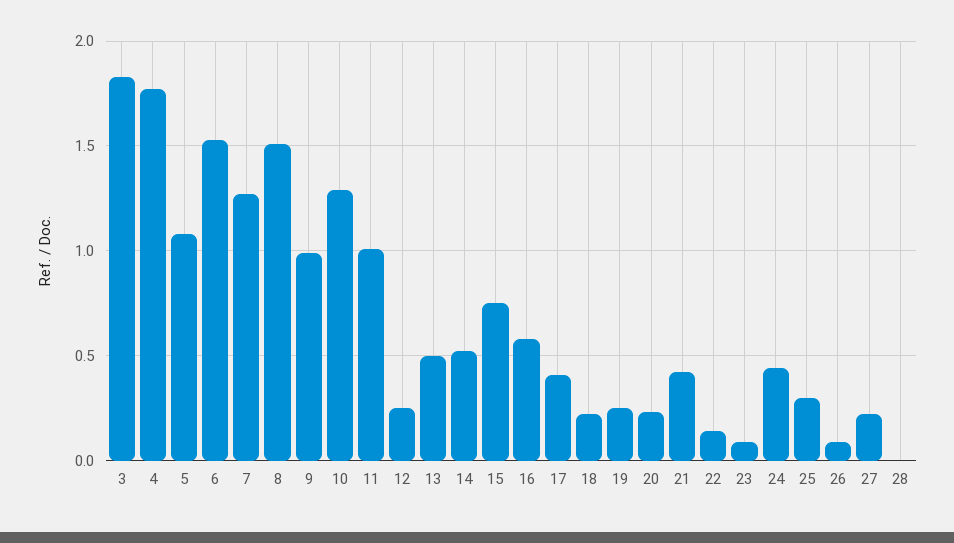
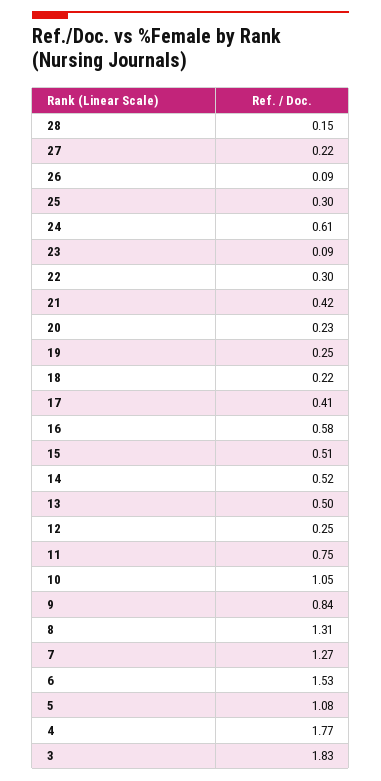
  {
    "3": 1.83,
    "4": 1.77,
    "5": 1.08,
    "6": 1.53,
    "7": 1.27,
-   "8": 1.5,
+   "8": 1.31,
-   "9": 1,
+   "9": 0.84,
-   "10": 1.3,
+   "10": 1.05,
-   "11": 1,
+   "11": 0.75,
    "12": 0.25,
    "13": 0.5,
    "14": 0.52,
-   "15": 0.75,
+   "15": 0.51,
    "16": 0.58,
    "17": 0.41,
    "18": 0.22,
    "19": 0.25,
    "20": 0.23,
    "21": 0.42,
-   "22": 0.15,
+   "22": 0.3,
    "23": 0.09,
-   "24": 0.45,
+   "24": 0.61,
    "25": 0.3,
    "26": 0.09,
    "27": 0.22,
-   "28": 0
+   "28": 0.15
  }

